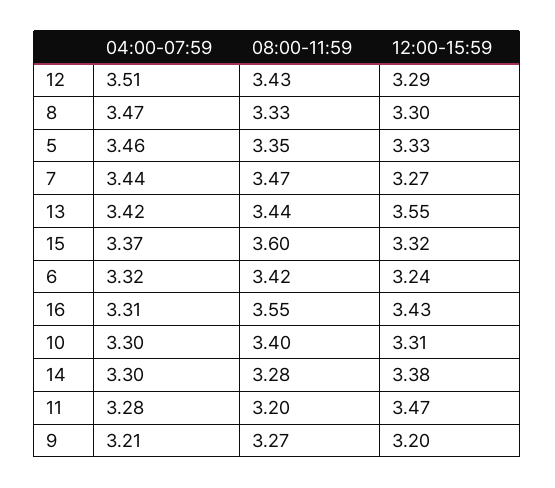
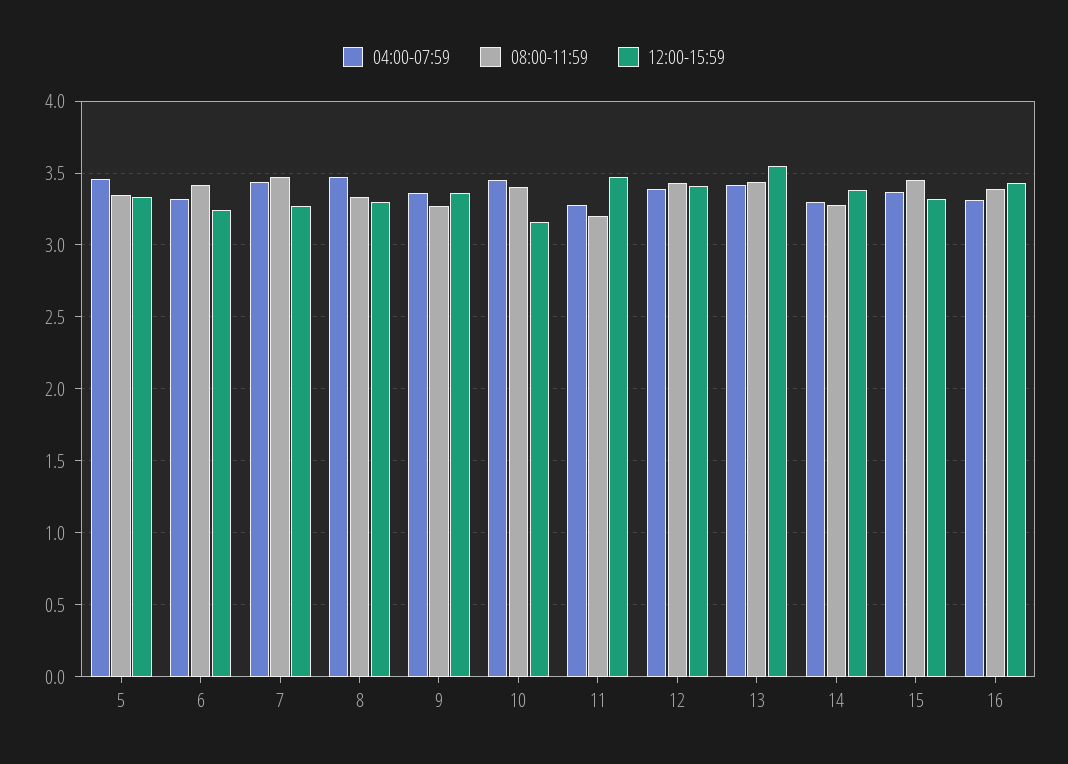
  {
    "04:00-07:59": {
-     "12": 3.51,
+     "12": 3.4,
      "8": 3.47,
      "5": 3.46,
      "7": 3.44,
      "13": 3.42,
      "15": 3.37,
      "6": 3.32,
      "16": 3.31,
-     "10": 3.3,
+     "10": 3.45,
      "14": 3.3,
      "11": 3.28,
-     "9": 3.21
+     "9": 3.35
    },
    "08:00-11:59": {
      "12": 3.43,
      "8": 3.33,
      "5": 3.35,
      "7": 3.47,
      "13": 3.44,
-     "15": 3.6,
+     "15": 3.45,
      "6": 3.42,
-     "16": 3.55,
+     "16": 3.4,
      "10": 3.4,
      "14": 3.28,
      "11": 3.2,
      "9": 3.27
    },
    "12:00-15:59": {
-     "12": 3.29,
+     "12": 3.4,
      "8": 3.3,
      "5": 3.33,
      "7": 3.27,
      "13": 3.55,
      "15": 3.32,
      "6": 3.24,
      "16": 3.43,
-     "10": 3.31,
+     "10": 3.15,
      "14": 3.38,
      "11": 3.47,
-     "9": 3.2
+     "9": 3.35
    }
  }

